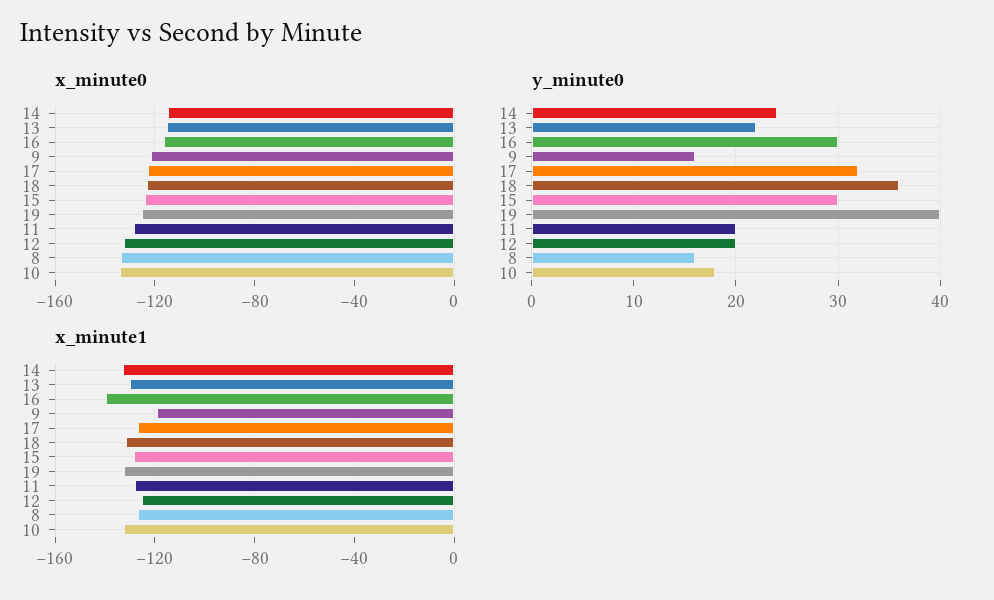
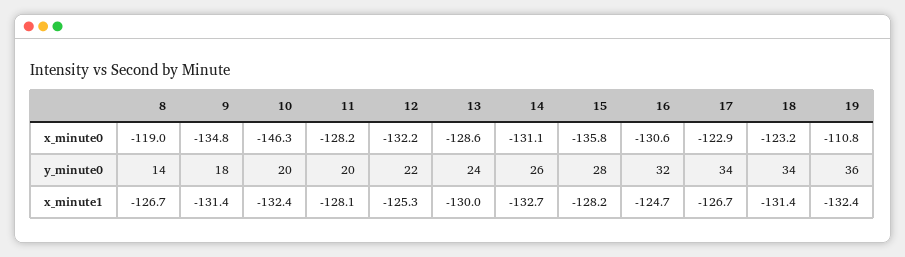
  {
    "x_minute0": {
-     "14": -115,
+     "14": -131.1,
-     "13": -115,
+     "13": -128.6,
-     "16": -115,
+     "16": -130.6,
-     "9": -120,
+     "9": -134.8,
      "17": -122.9,
      "18": -123.2,
-     "15": -125,
+     "15": -135.8,
-     "19": -125,
+     "19": -110.8,
      "11": -128.2,
      "12": -132.2,
-     "8": -135,
+     "8": -119,
-     "10": -135
+     "10": -146.3
    },
    "y_minute0": {
-     "14": 24,
+     "14": 26,
-     "13": 22,
+     "13": 24,
-     "16": 30,
+     "16": 32,
-     "9": 16,
+     "9": 18,
-     "17": 32,
+     "17": 34,
-     "18": 36,
+     "18": 34,
-     "15": 30,
+     "15": 28,
-     "19": 40,
+     "19": 36,
      "11": 20,
-     "12": 20,
+     "12": 22,
-     "8": 16,
+     "8": 14,
-     "10": 18
+     "10": 20
    },
    "x_minute1": {
      "14": -132.7,
      "13": -130,
-     "16": -140,
+     "16": -124.7,
-     "9": -120,
+     "9": -131.4,
      "17": -126.7,
      "18": -131.4,
      "15": -128.2,
      "19": -132.4,
      "11": -128.1,
      "12": -125.3,
      "8": -126.7,
      "10": -132.4
    }
  }

